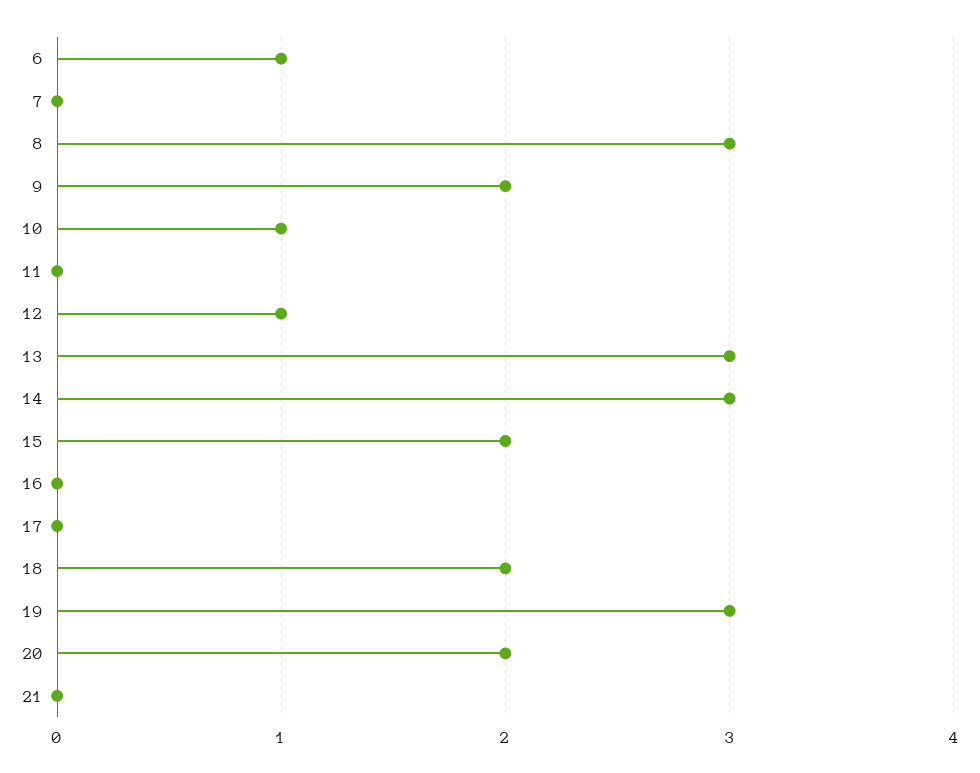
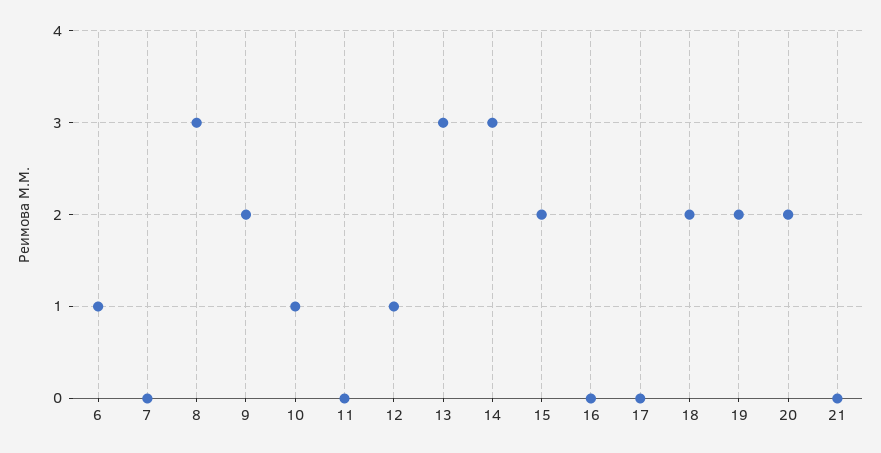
  {
    "6": 1,
    "7": 0,
    "8": 3,
    "9": 2,
    "10": 1,
    "11": 0,
    "12": 1,
    "13": 3,
    "14": 3,
    "15": 2,
    "16": 0,
    "17": 0,
    "18": 2,
-   "19": 3,
+   "19": 2,
    "20": 2,
    "21": 0
  }

